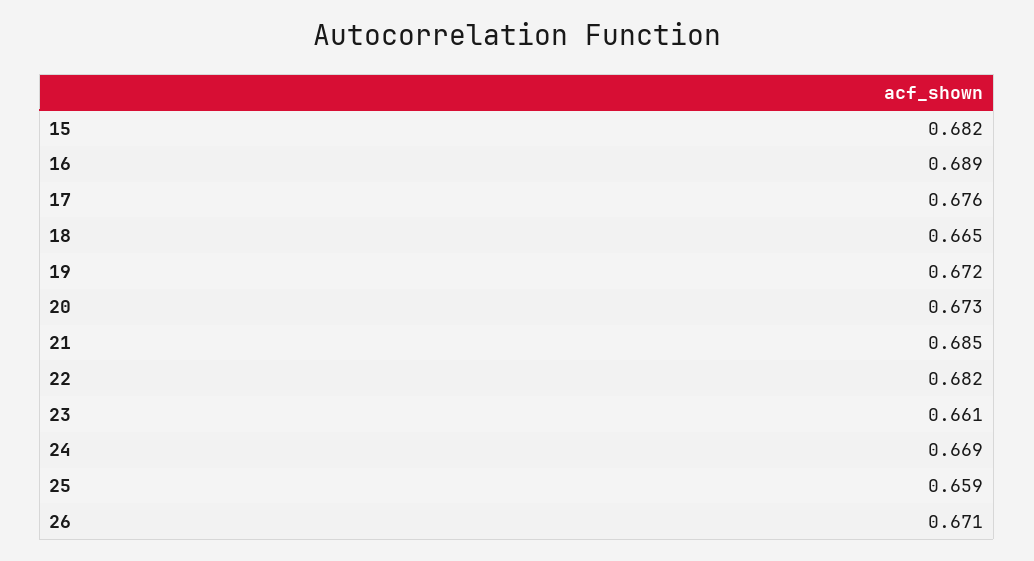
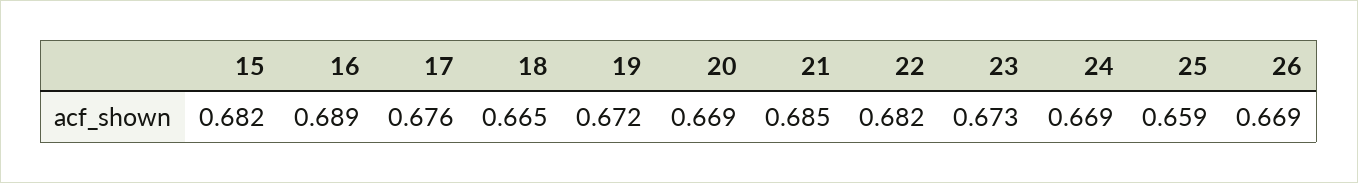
  {
    "15": 0.682,
    "16": 0.689,
    "17": 0.676,
    "18": 0.665,
    "19": 0.672,
-   "20": 0.673,
+   "20": 0.669,
    "21": 0.685,
    "22": 0.682,
-   "23": 0.661,
+   "23": 0.673,
    "24": 0.669,
    "25": 0.659,
-   "26": 0.671
+   "26": 0.669
  }

